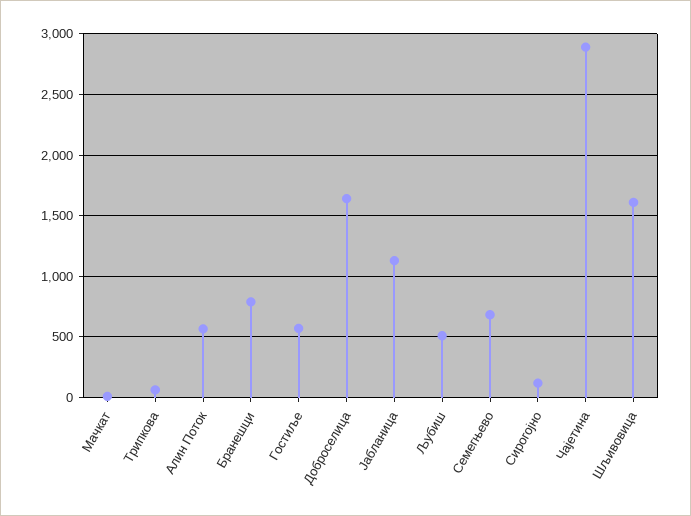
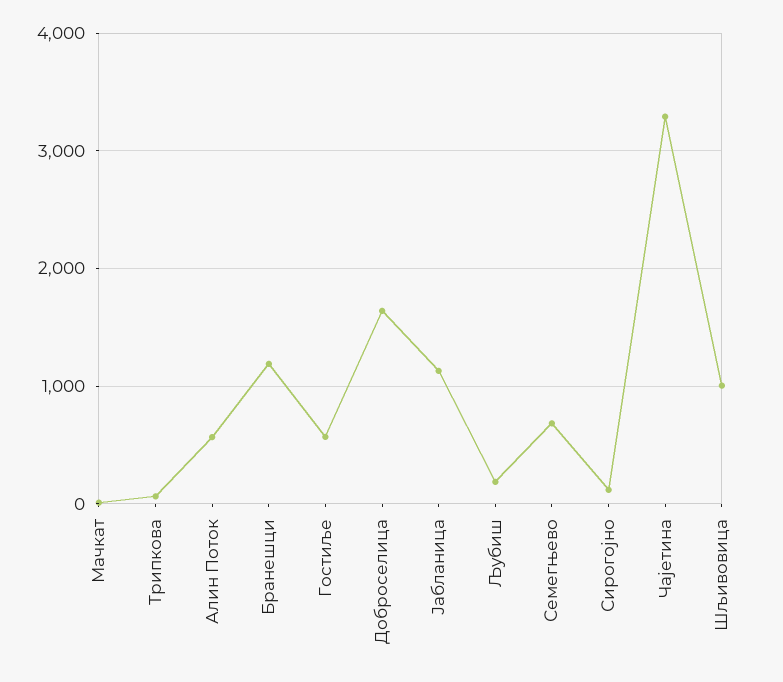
  {
    "Мачкат": 0,
    "Трипкова": 50,
    "Алин Поток": 550,
-   "Бранешци": 800,
+   "Бранешци": 1200,
    "Гостиље": 550,
    "Доброселица": 1650,
    "Јабланица": 1150,
-   "Љубиш": 500,
+   "Љубиш": 200,
    "Семегњево": 700,
    "Сирогојно": 100,
-   "Чајетина": 2900,
+   "Чајетина": 3300,
-   "Шљивовица": 1600
+   "Шљивовица": 1000
  }

